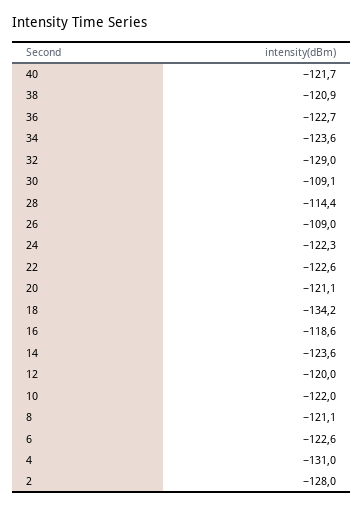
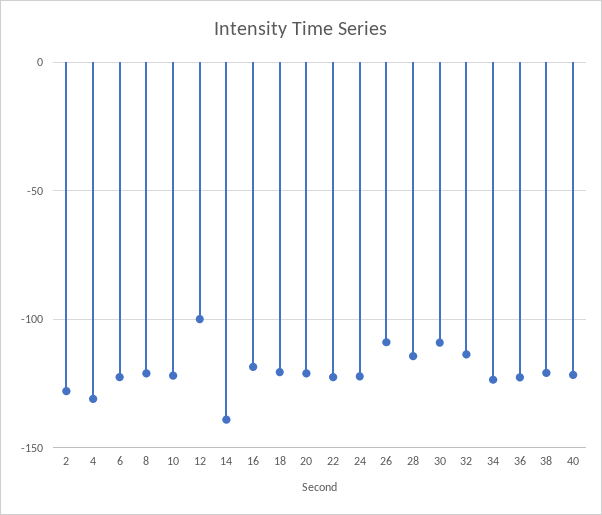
  {
    "40": -121.7,
    "38": -120.9,
    "36": -122.7,
    "34": -123.6,
-   "32": -129,
+   "32": -115,
    "30": -109.1,
    "28": -114.4,
    "26": -109,
    "24": -122.3,
    "22": -122.6,
    "20": -121.1,
-   "18": -134.2,
+   "18": -120,
    "16": -118.6,
-   "14": -123.6,
+   "14": -140,
-   "12": -120,
+   "12": -100,
    "10": -122,
    "8": -121.1,
    "6": -122.6,
    "4": -131,
    "2": -128
  }

